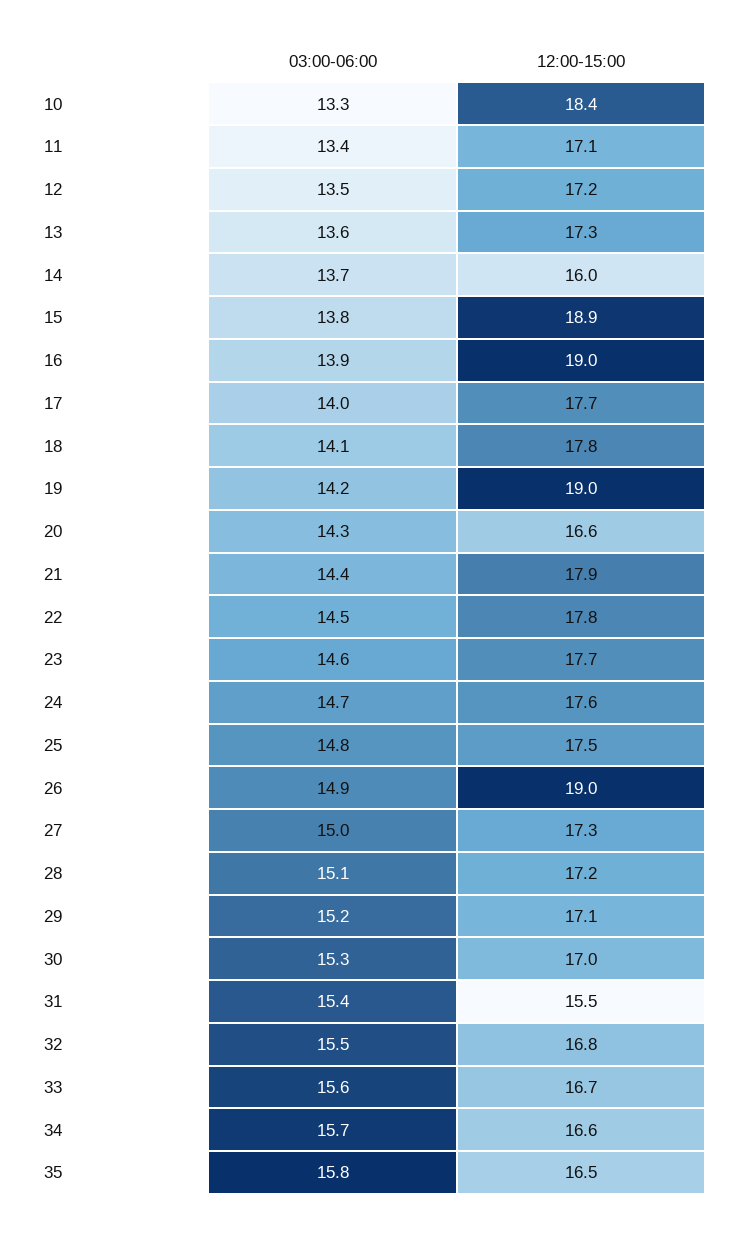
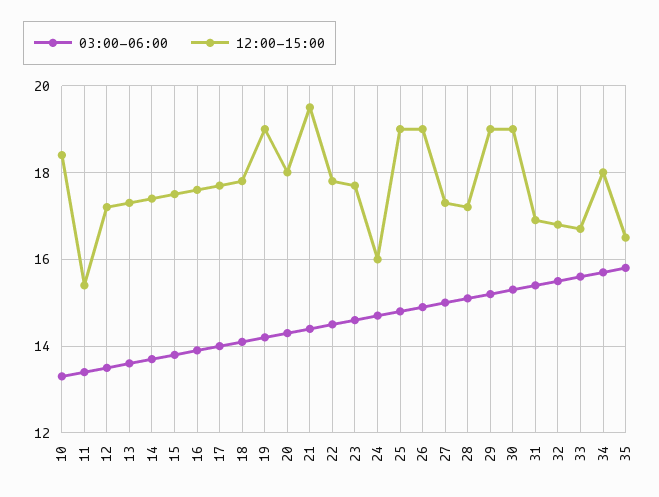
  {
    "03:00-06:00": {
      "10": 13.3,
      "11": 13.4,
      "12": 13.5,
      "13": 13.6,
      "14": 13.7,
      "15": 13.8,
      "16": 13.9,
      "17": 14,
      "18": 14.1,
      "19": 14.2,
      "20": 14.3,
      "21": 14.4,
      "22": 14.5,
      "23": 14.6,
      "24": 14.7,
      "25": 14.8,
      "26": 14.9,
      "27": 15,
      "28": 15.1,
      "29": 15.2,
      "30": 15.3,
      "31": 15.4,
      "32": 15.5,
      "33": 15.6,
      "34": 15.7,
      "35": 15.8
    },
    "12:00-15:00": {
      "10": 18.4,
-     "11": 17.1,
+     "11": 15.5,
      "12": 17.2,
      "13": 17.3,
-     "14": 16,
+     "14": 17.5,
-     "15": 18.9,
+     "15": 17.5,
-     "16": 19,
+     "16": 17.5,
      "17": 17.7,
      "18": 17.8,
      "19": 19,
-     "20": 16.6,
+     "20": 18,
-     "21": 17.9,
+     "21": 19.5,
      "22": 17.8,
      "23": 17.7,
-     "24": 17.6,
+     "24": 16,
-     "25": 17.5,
+     "25": 19,
      "26": 19,
      "27": 17.3,
      "28": 17.2,
-     "29": 17.1,
+     "29": 19,
-     "30": 17,
+     "30": 19,
-     "31": 15.5,
+     "31": 17,
      "32": 16.8,
      "33": 16.7,
-     "34": 16.6,
+     "34": 18,
      "35": 16.5
    }
  }

